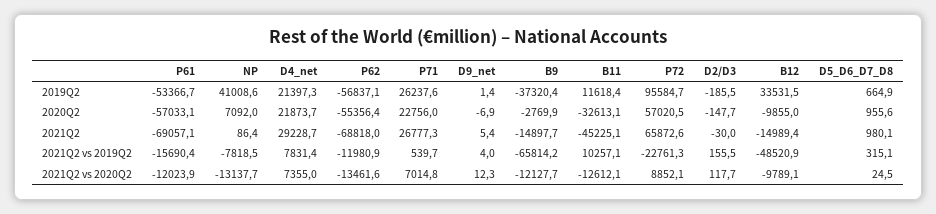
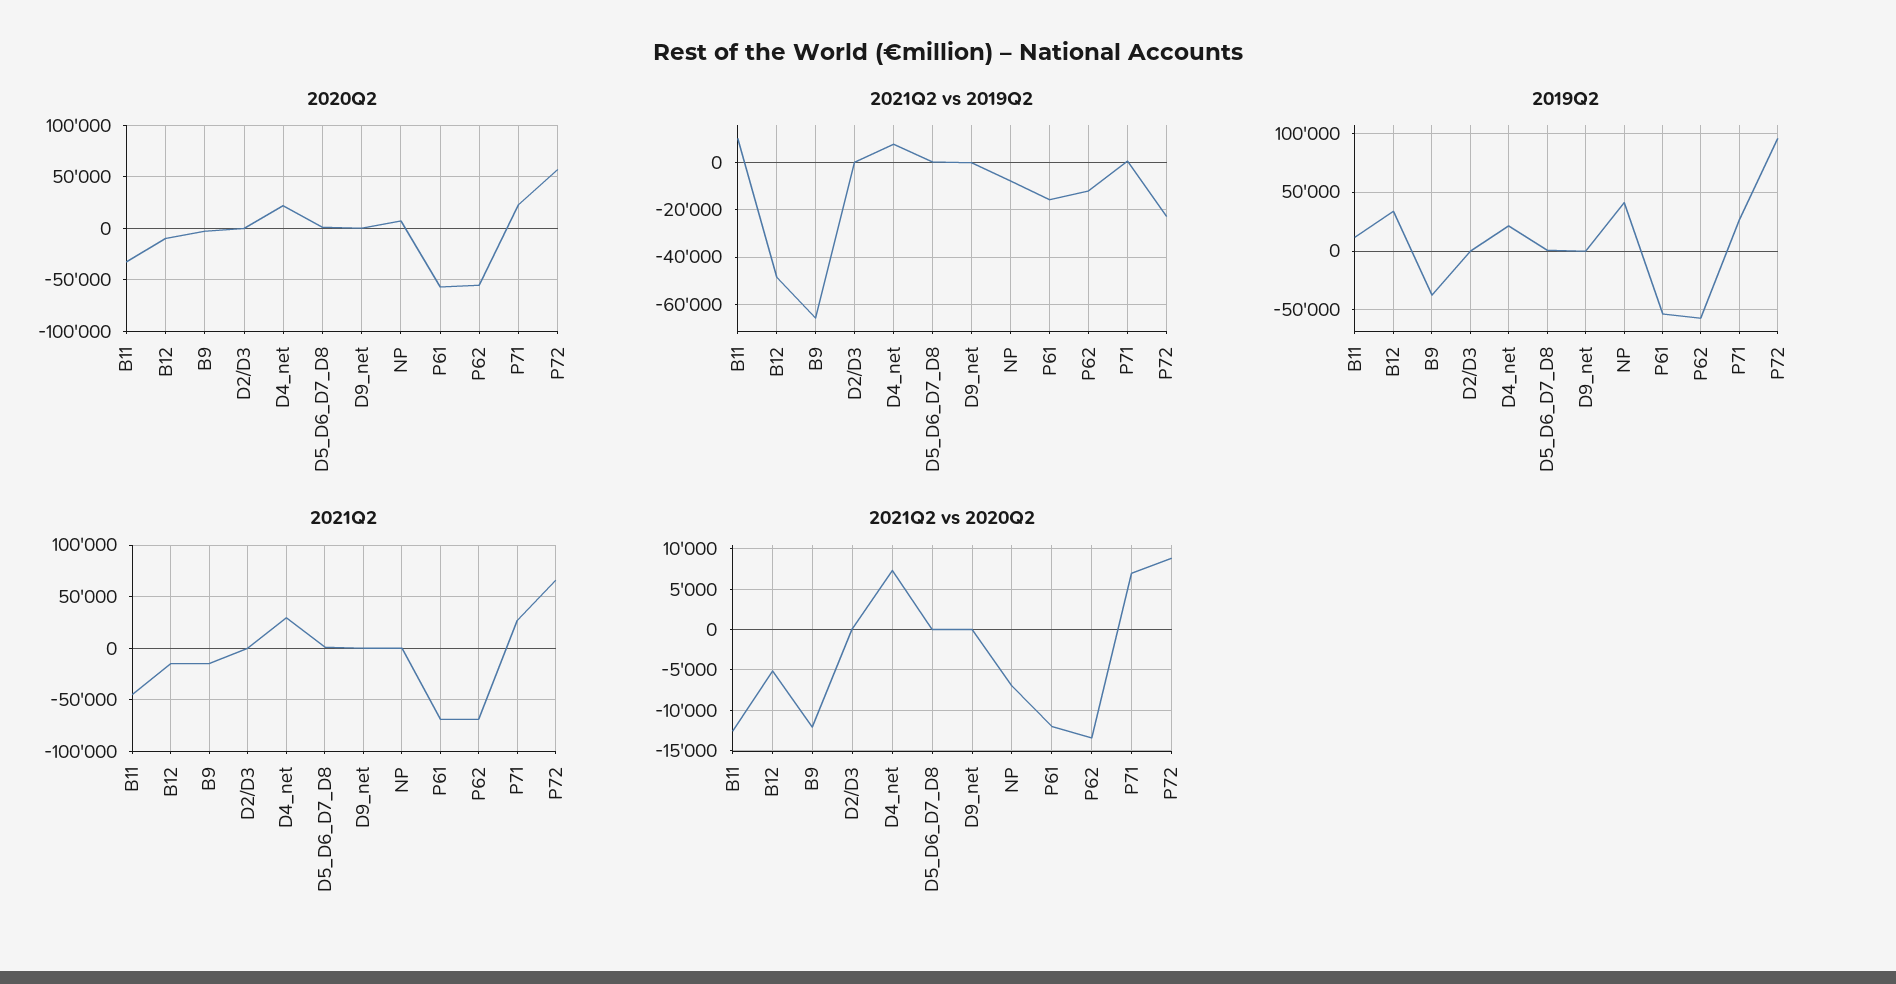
  {
    "2019Q2": {
      "P61": -53366.7,
      "NP": 41008.6,
      "D4_net": 21397.3,
      "P62": -56837.1,
      "P71": 26237.6,
      "D9_net": 1.4,
      "B9": -37320.4,
      "B11": 11618.4,
      "P72": 95584.7,
      "D2/D3": -185.5,
      "B12": 33531.5,
      "D5_D6_D7_D8": 664.9
    },
    "2020Q2": {
      "P61": -57033.1,
      "NP": 7092,
      "D4_net": 21873.7,
      "P62": -55356.4,
      "P71": 22756,
      "D9_net": -6.9,
      "B9": -2769.9,
      "B11": -32613.1,
      "P72": 57020.5,
      "D2/D3": -147.7,
      "B12": -9855,
      "D5_D6_D7_D8": 955.6
    },
    "2021Q2": {
      "P61": -69057.1,
      "NP": 86.4,
      "D4_net": 29228.7,
      "P62": -68818,
      "P71": 26777.3,
      "D9_net": 5.4,
      "B9": -14897.7,
      "B11": -45225.1,
      "P72": 65872.6,
      "D2/D3": -30,
      "B12": -14989.4,
      "D5_D6_D7_D8": 980.1
    },
    "2021Q2 vs 2019Q2": {
      "P61": -15690.4,
      "NP": -7818.5,
      "D4_net": 7831.4,
      "P62": -11980.9,
      "P71": 539.7,
      "D9_net": 4,
      "B9": -65814.2,
      "B11": 10257.1,
      "P72": -22761.3,
      "D2/D3": 155.5,
      "B12": -48520.9,
      "D5_D6_D7_D8": 315.1
    },
    "2021Q2 vs 2020Q2": {
      "P61": -12023.9,
-     "NP": -13137.7,
+     "NP": -7000,
      "D4_net": 7355,
      "P62": -13461.6,
      "P71": 7014.8,
      "D9_net": 12.3,
      "B9": -12127.7,
      "B11": -12612.1,
      "P72": 8852.1,
      "D2/D3": 117.7,
-     "B12": -9789.1,
+     "B12": -5000,
      "D5_D6_D7_D8": 24.5
    }
  }

